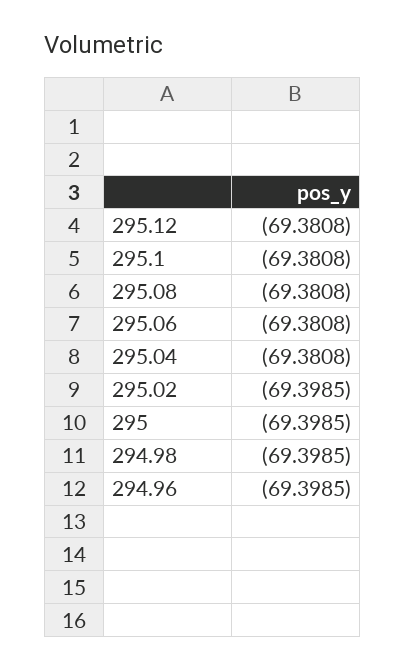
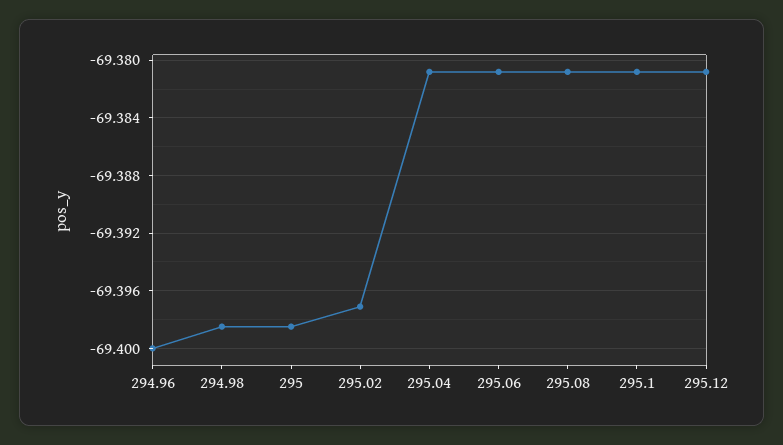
  {
    "295.12": -69.3808,
    "295.1": -69.3808,
    "295.08": -69.3808,
    "295.06": -69.3808,
    "295.04": -69.3808,
-   "295.02": -69.3985,
+   "295.02": -69.397,
    "295": -69.3985,
    "294.98": -69.3985,
-   "294.96": -69.3985
+   "294.96": -69.4
  }

